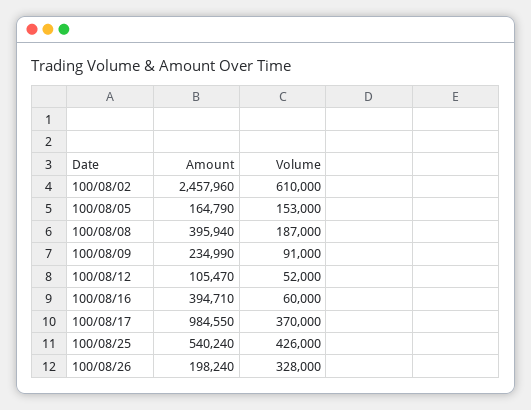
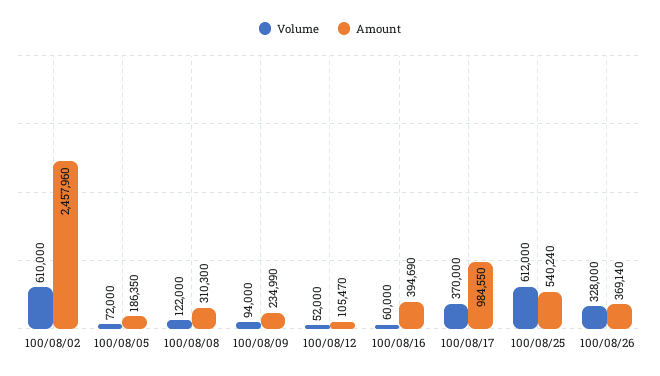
  {
    "Amount": {
      "100/08/02": 2457960,
-     "100/08/05": 164790,
+     "100/08/05": 186350,
-     "100/08/08": 395940,
+     "100/08/08": 310300,
      "100/08/09": 234990,
      "100/08/12": 105470,
-     "100/08/16": 394710,
+     "100/08/16": 394690,
      "100/08/17": 984550,
      "100/08/25": 540240,
-     "100/08/26": 198240
+     "100/08/26": 369140
    },
    "Volume": {
      "100/08/02": 610000,
-     "100/08/05": 153000,
+     "100/08/05": 72000,
-     "100/08/08": 187000,
+     "100/08/08": 122000,
-     "100/08/09": 91000,
+     "100/08/09": 94000,
      "100/08/12": 52000,
      "100/08/16": 60000,
      "100/08/17": 370000,
-     "100/08/25": 426000,
+     "100/08/25": 612000,
      "100/08/26": 328000
    }
  }

